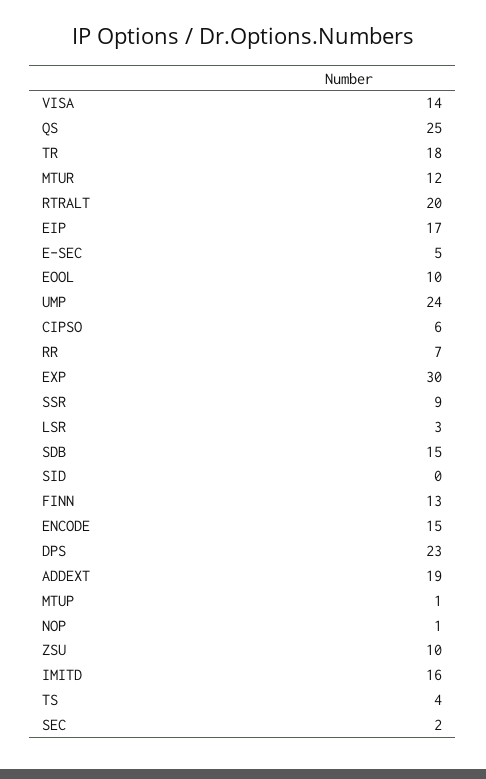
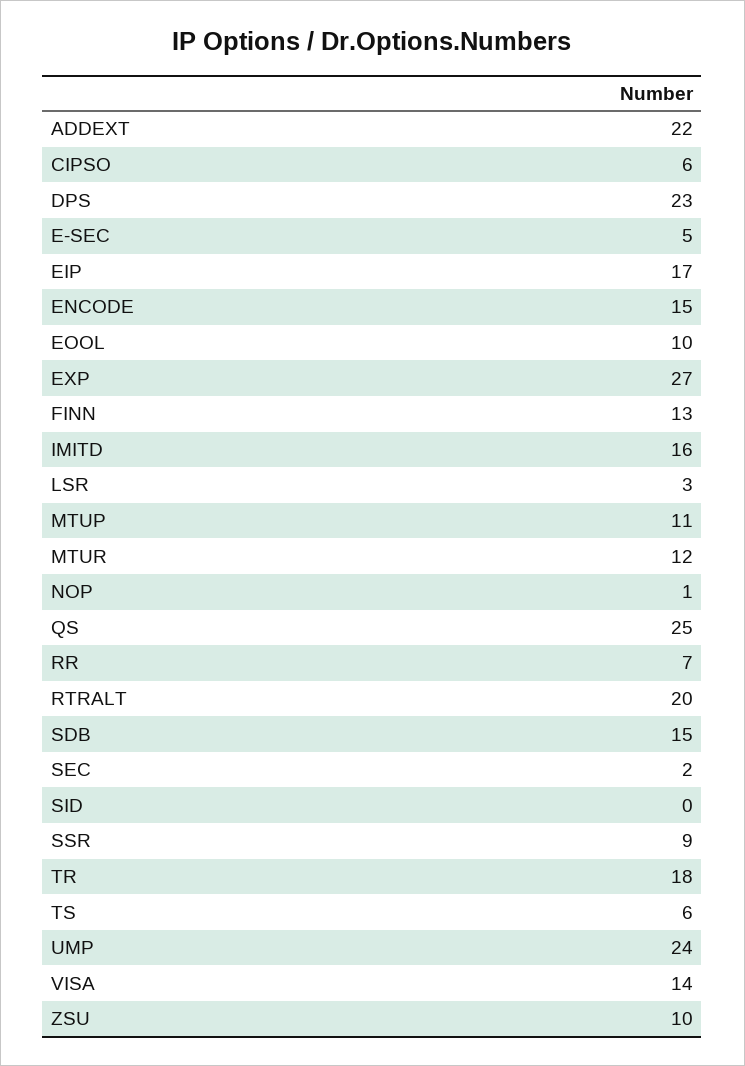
  {
    "VISA": 14,
    "QS": 25,
    "TR": 18,
    "MTUR": 12,
    "RTRALT": 20,
    "EIP": 17,
    "E-SEC": 5,
    "EOOL": 10,
    "UMP": 24,
    "CIPSO": 6,
    "RR": 7,
-   "EXP": 30,
+   "EXP": 27,
    "SSR": 9,
    "LSR": 3,
    "SDB": 15,
    "SID": 0,
    "FINN": 13,
    "ENCODE": 15,
    "DPS": 23,
-   "ADDEXT": 19,
+   "ADDEXT": 22,
-   "MTUP": 1,
+   "MTUP": 11,
    "NOP": 1,
    "ZSU": 10,
    "IMITD": 16,
-   "TS": 4,
+   "TS": 6,
    "SEC": 2
  }

